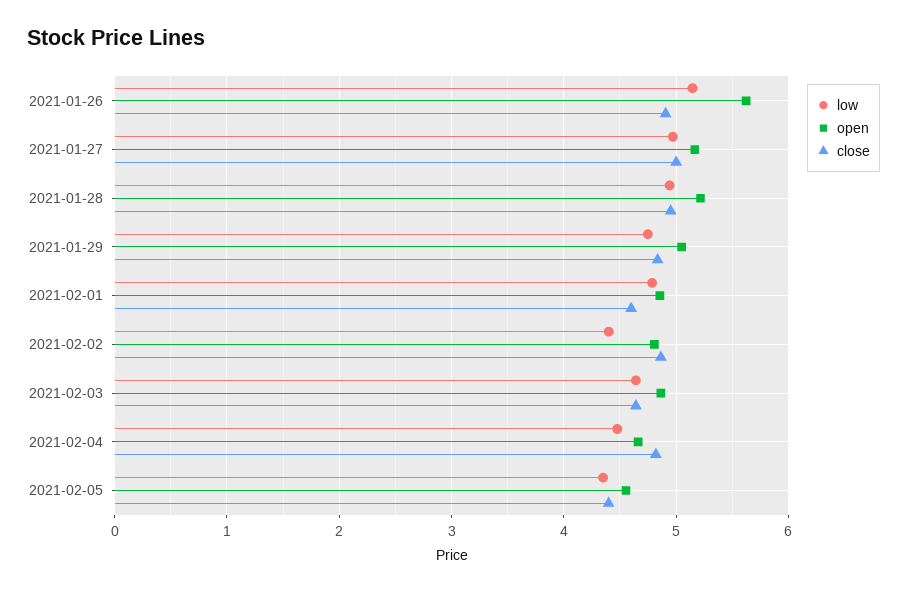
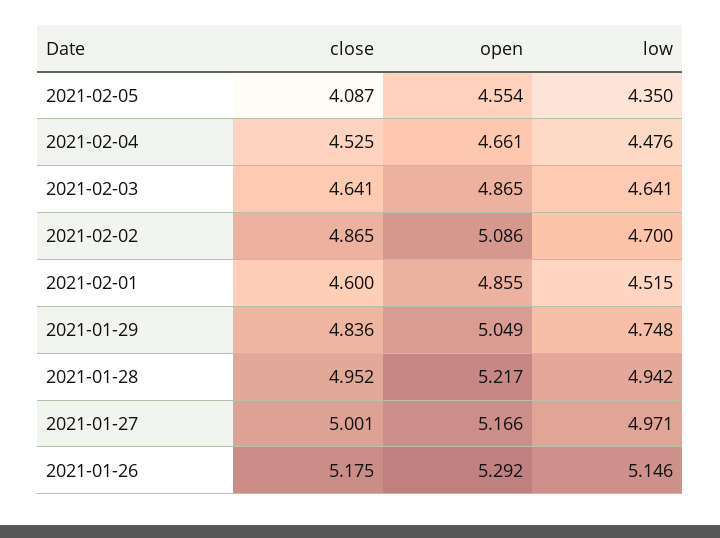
  {
    "low": {
      "2021-01-26": 5.146,
      "2021-01-27": 4.971,
      "2021-01-28": 4.942,
      "2021-01-29": 4.748,
-     "2021-02-01": 4.8,
+     "2021-02-01": 4.515,
-     "2021-02-02": 4.4,
+     "2021-02-02": 4.7,
      "2021-02-03": 4.641,
      "2021-02-04": 4.476,
      "2021-02-05": 4.35
    },
    "open": {
-     "2021-01-26": 5.6,
+     "2021-01-26": 5.292,
      "2021-01-27": 5.166,
      "2021-01-28": 5.217,
      "2021-01-29": 5.049,
      "2021-02-01": 4.855,
-     "2021-02-02": 4.8,
+     "2021-02-02": 5.086,
      "2021-02-03": 4.865,
      "2021-02-04": 4.661,
      "2021-02-05": 4.554
    },
    "close": {
-     "2021-01-26": 4.9,
+     "2021-01-26": 5.175,
      "2021-01-27": 5.001,
      "2021-01-28": 4.952,
      "2021-01-29": 4.836,
      "2021-02-01": 4.6,
      "2021-02-02": 4.865,
      "2021-02-03": 4.641,
-     "2021-02-04": 4.8,
+     "2021-02-04": 4.525,
-     "2021-02-05": 4.4
+     "2021-02-05": 4.087
    }
  }

